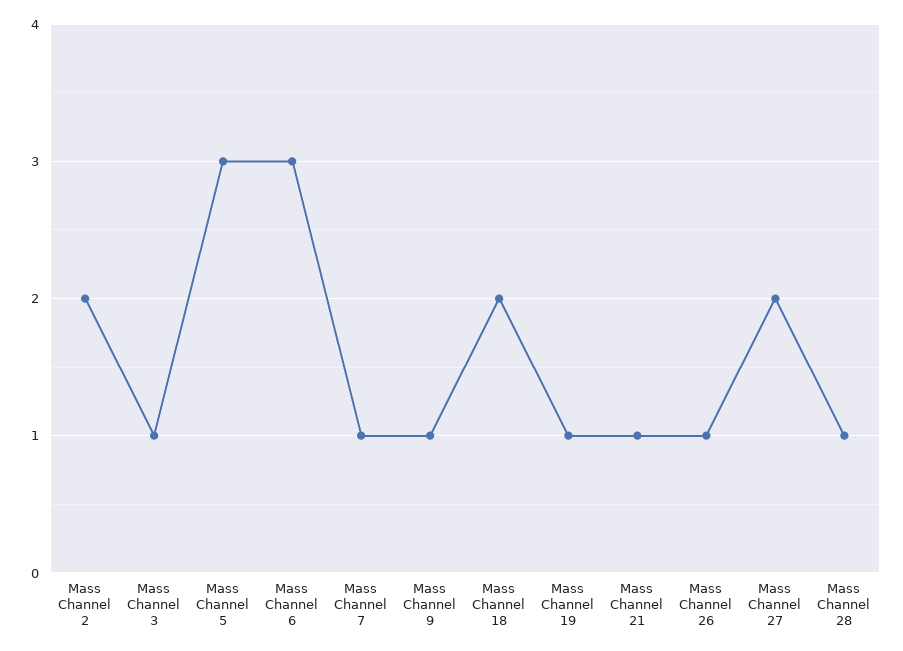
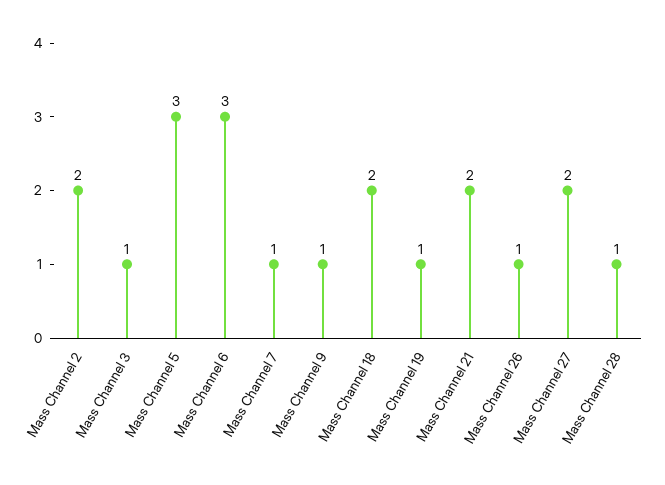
  {
    "Mass Channel 2": 2,
    "Mass Channel 3": 1,
    "Mass Channel 5": 3,
    "Mass Channel 6": 3,
    "Mass Channel 7": 1,
    "Mass Channel 9": 1,
    "Mass Channel 18": 2,
    "Mass Channel 19": 1,
-   "Mass Channel 21": 1,
+   "Mass Channel 21": 2,
    "Mass Channel 26": 1,
    "Mass Channel 27": 2,
    "Mass Channel 28": 1
  }

